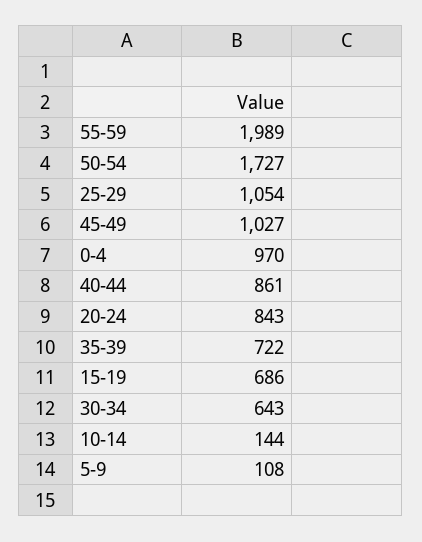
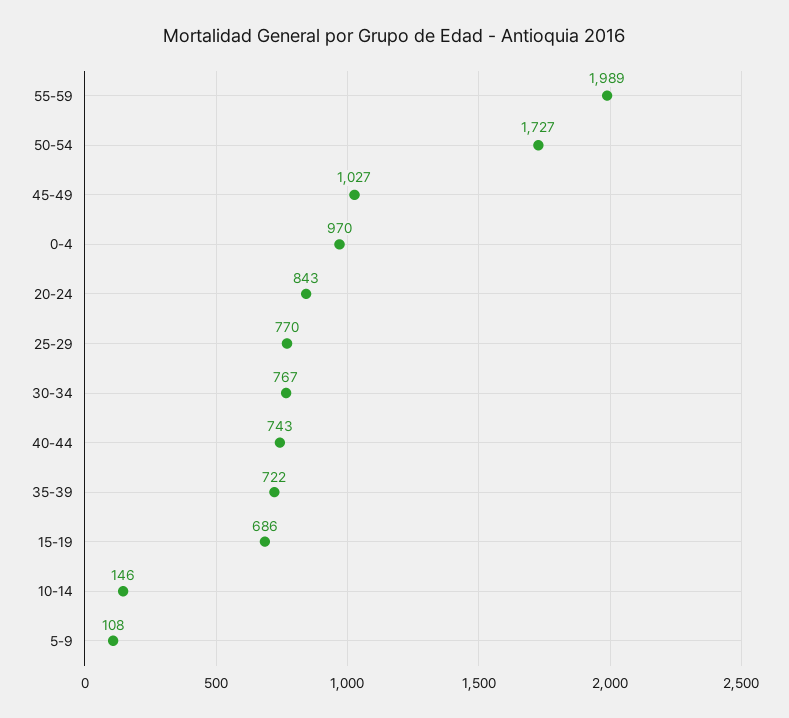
  {
    "55-59": 1989,
    "50-54": 1727,
-   "25-29": 1054,
+   "25-29": 770,
    "45-49": 1027,
    "0-4": 970,
-   "40-44": 861,
+   "40-44": 743,
    "20-24": 843,
    "35-39": 722,
    "15-19": 686,
-   "30-34": 643,
+   "30-34": 767,
-   "10-14": 144,
+   "10-14": 146,
    "5-9": 108
  }

